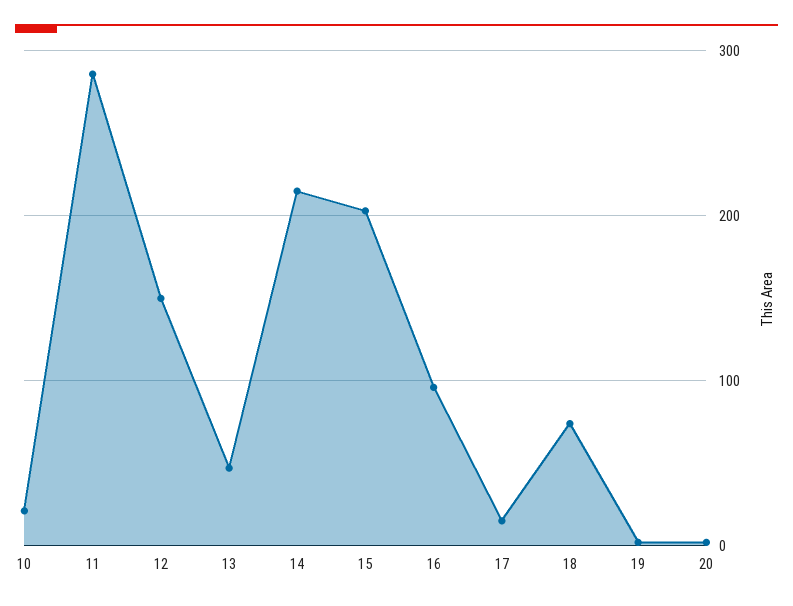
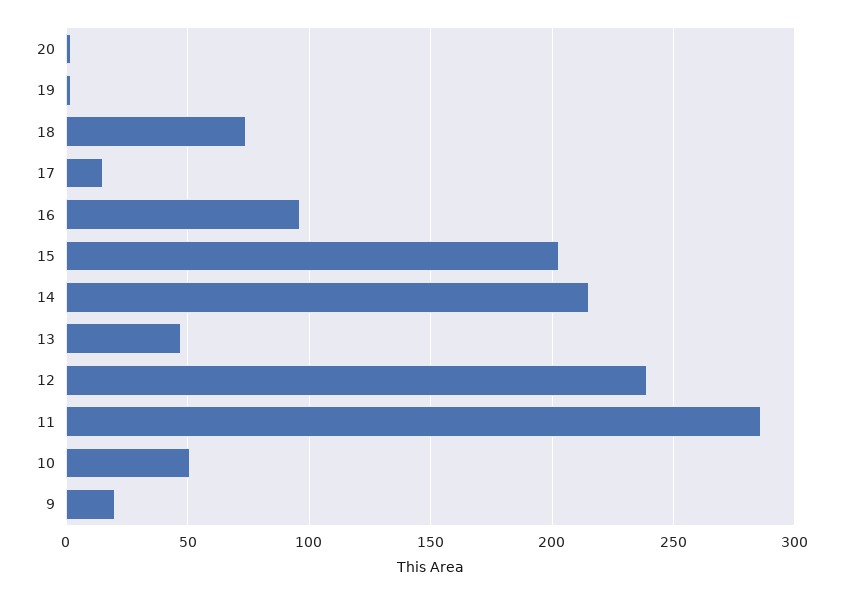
  {
-   "10": 20,
+   "10": 50,
    "11": 285,
-   "12": 150,
+   "12": 240,
    "13": 45,
    "14": 215,
    "15": 205,
    "16": 95,
    "17": 15,
    "18": 75,
    "19": 0,
-   "20": 0
+   "20": 0,
+   "9": 20
  }

